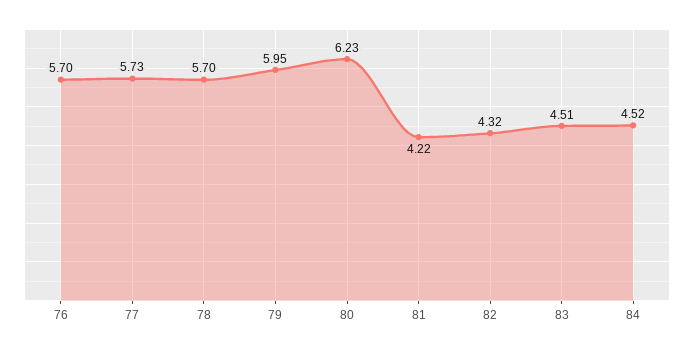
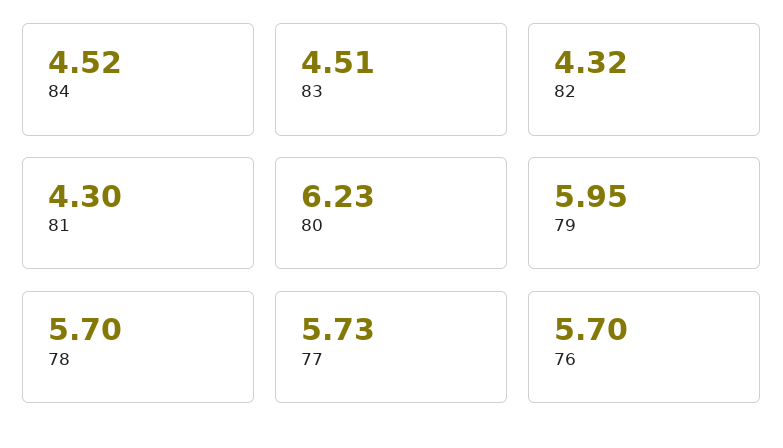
  {
    "76": 5.7,
    "77": 5.73,
    "78": 5.7,
    "79": 5.95,
    "80": 6.23,
-   "81": 4.22,
+   "81": 4.3,
    "82": 4.32,
    "83": 4.51,
    "84": 4.52
  }

